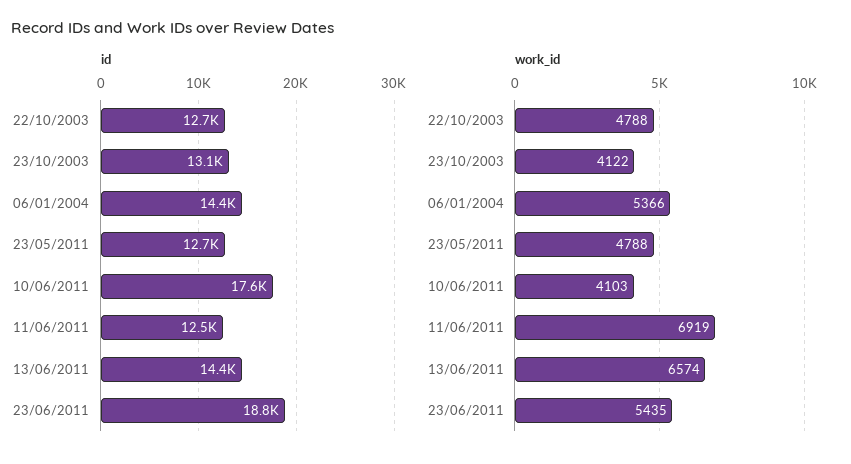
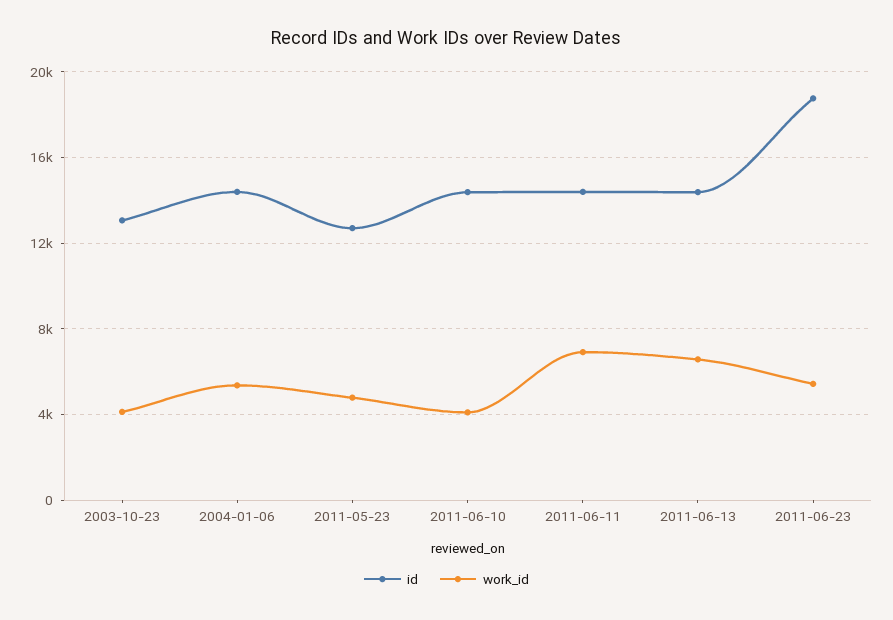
  {
    "id": {
-     "22/10/2003": 12700,
      "23/10/2003": 13100,
      "06/01/2004": 14400,
      "23/05/2011": 12700,
-     "10/06/2011": 17600,
+     "10/06/2011": 14500,
-     "11/06/2011": 12500,
+     "11/06/2011": 14500,
      "13/06/2011": 14400,
      "23/06/2011": 18800
    },
    "work_id": {
-     "22/10/2003": 4788,
      "23/10/2003": 4122,
      "06/01/2004": 5366,
      "23/05/2011": 4788,
      "10/06/2011": 4103,
      "11/06/2011": 6919,
      "13/06/2011": 6574,
      "23/06/2011": 5435
    }
  }

